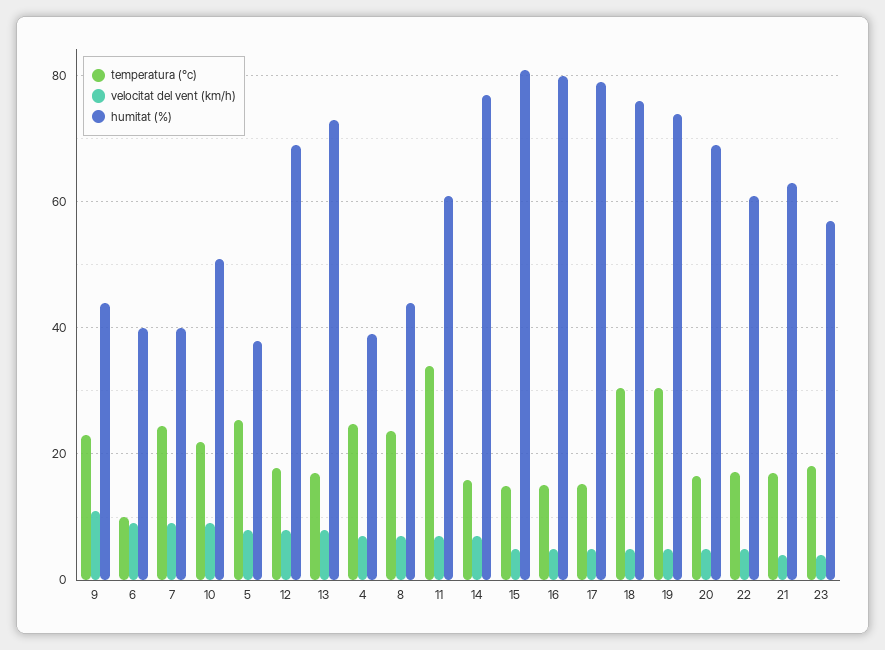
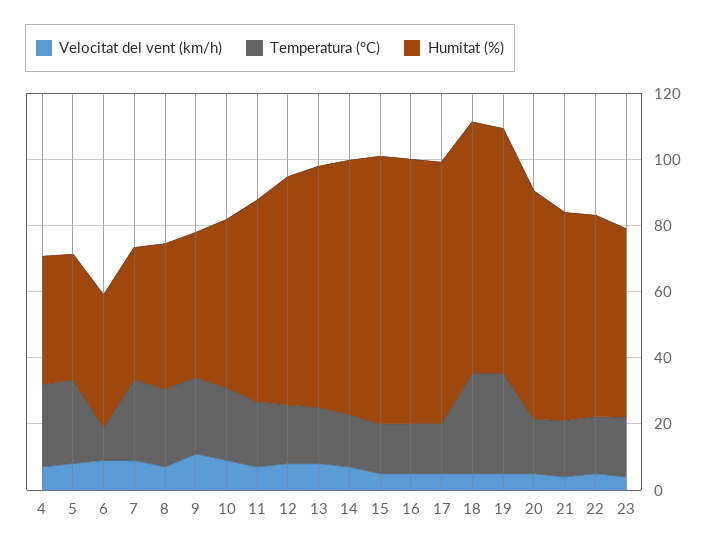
  {
    "temperatura (°c)": {
      "9": 24,
      "6": 10,
      "7": 24,
      "10": 22,
      "5": 26,
      "12": 18,
      "13": 18,
      "4": 24,
      "8": 24,
-     "11": 34,
+     "11": 20,
      "14": 16,
      "15": 16,
      "16": 16,
      "17": 16,
      "18": 30,
      "19": 30,
      "20": 16,
      "22": 18,
      "21": 18,
      "23": 18
    },
    "velocitat del vent (km/h)": {
      "9": 12,
      "6": 10,
      "7": 10,
      "10": 10,
      "5": 8,
      "12": 8,
      "13": 8,
      "4": 8,
      "8": 8,
      "11": 8,
      "14": 8,
      "15": 6,
      "16": 6,
      "17": 6,
      "18": 6,
      "19": 6,
      "20": 6,
      "22": 6,
      "21": 4,
      "23": 4
    },
    "humitat (%)": {
      "9": 44,
      "6": 40,
      "7": 40,
      "10": 52,
      "5": 38,
      "12": 70,
      "13": 74,
      "4": 40,
      "8": 44,
      "11": 62,
      "14": 78,
      "15": 82,
      "16": 80,
      "17": 80,
      "18": 76,
      "19": 74,
      "20": 70,
      "22": 62,
      "21": 64,
      "23": 58
    }
  }

